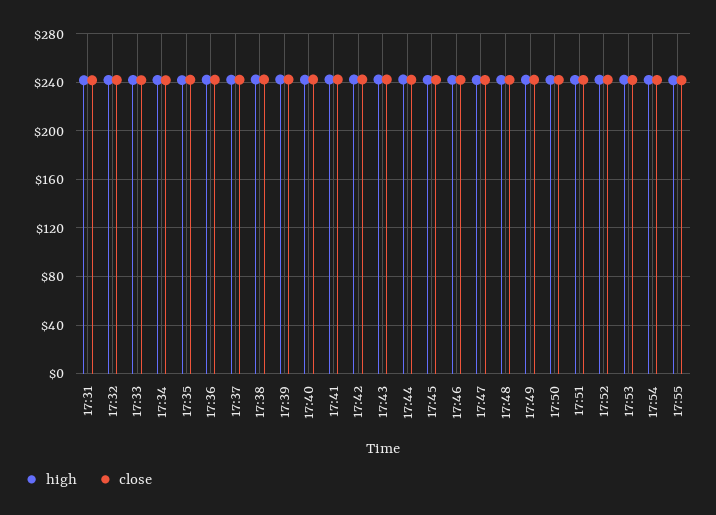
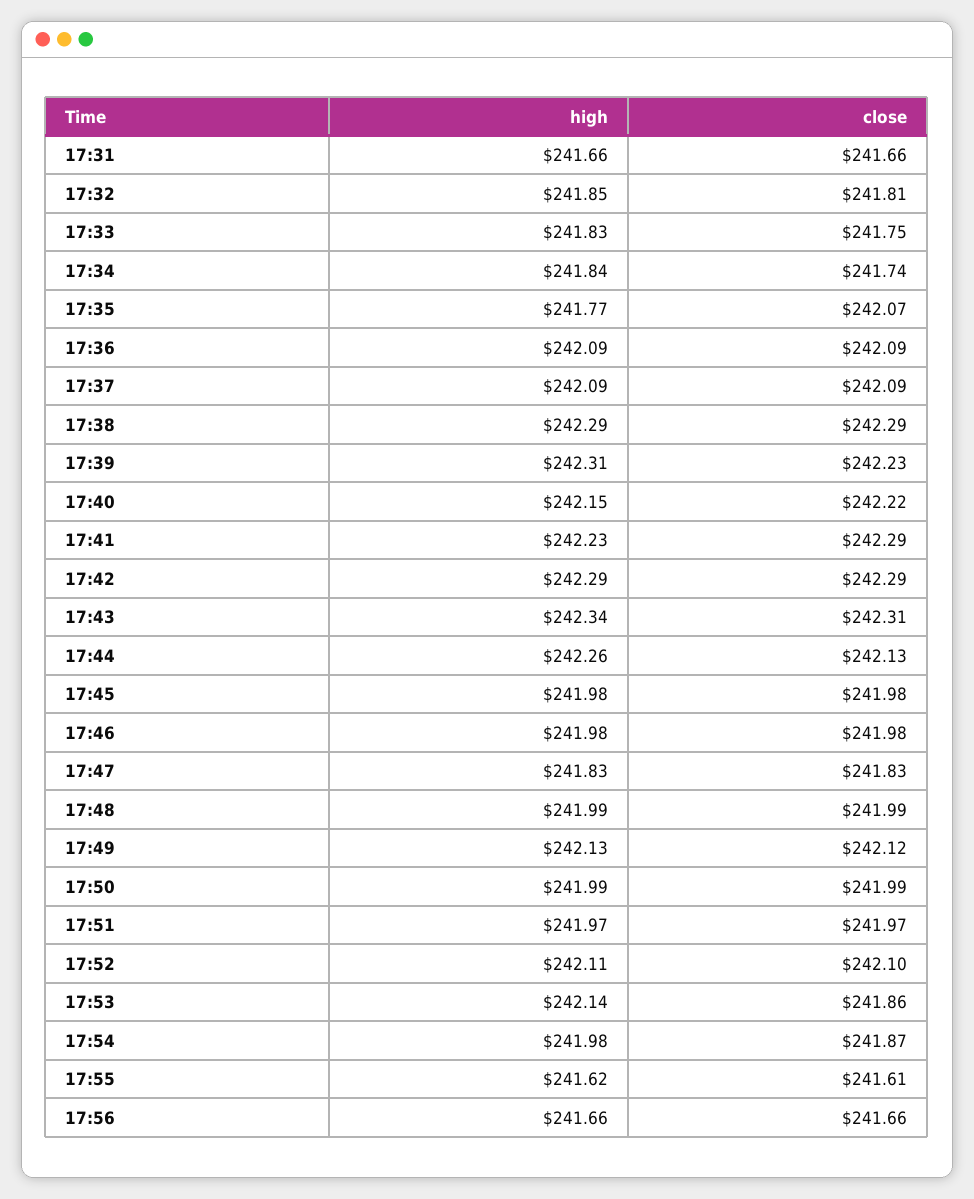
  {
    "high": {
      "17:31": 241.66,
      "17:32": 241.85,
      "17:33": 241.83,
      "17:34": 241.84,
      "17:35": 241.77,
      "17:36": 242.09,
      "17:37": 242.09,
      "17:38": 242.29,
      "17:39": 242.31,
      "17:40": 242.15,
      "17:41": 242.23,
      "17:42": 242.29,
      "17:43": 242.34,
      "17:44": 242.26,
      "17:45": 241.98,
      "17:46": 241.98,
      "17:47": 241.83,
      "17:48": 241.99,
      "17:49": 242.13,
      "17:50": 241.99,
      "17:51": 241.97,
      "17:52": 242.11,
      "17:53": 242.14,
      "17:54": 241.98,
-     "17:55": 241.62
+     "17:55": 241.62,
+     "17:56": 241.66
    },
    "close": {
      "17:31": 241.66,
      "17:32": 241.81,
      "17:33": 241.75,
      "17:34": 241.74,
      "17:35": 242.07,
      "17:36": 242.09,
      "17:37": 242.09,
      "17:38": 242.29,
      "17:39": 242.23,
      "17:40": 242.22,
      "17:41": 242.29,
      "17:42": 242.29,
      "17:43": 242.31,
      "17:44": 242.13,
      "17:45": 241.98,
      "17:46": 241.98,
      "17:47": 241.83,
      "17:48": 241.99,
      "17:49": 242.12,
      "17:50": 241.99,
      "17:51": 241.97,
      "17:52": 242.1,
      "17:53": 241.86,
      "17:54": 241.87,
-     "17:55": 241.61
+     "17:55": 241.61,
+     "17:56": 241.66
    }
  }

